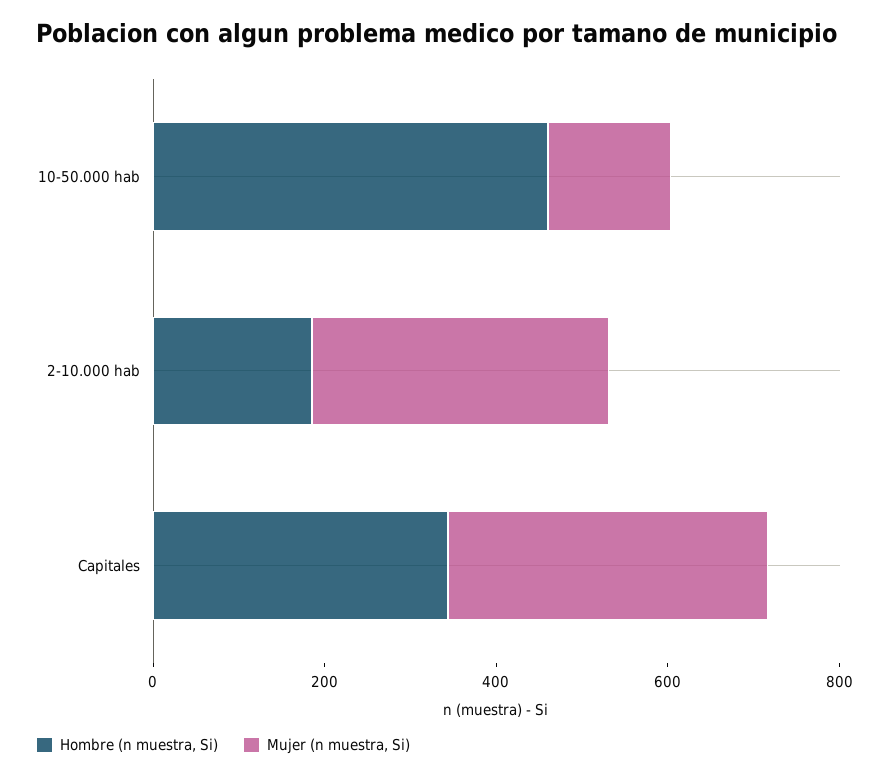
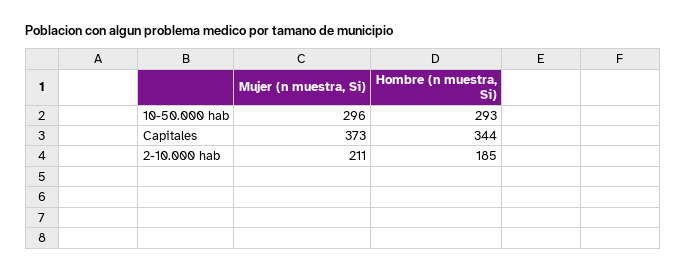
  {
    "Hombre (n muestra, Si)": {
-     "10-50.000 hab": 450,
+     "10-50.000 hab": 293,
      "2-10.000 hab": 185,
      "Capitales": 344
    },
    "Mujer (n muestra, Si)": {
-     "10-50.000 hab": 150,
+     "10-50.000 hab": 296,
-     "2-10.000 hab": 350,
+     "2-10.000 hab": 211,
      "Capitales": 373
    }
  }

